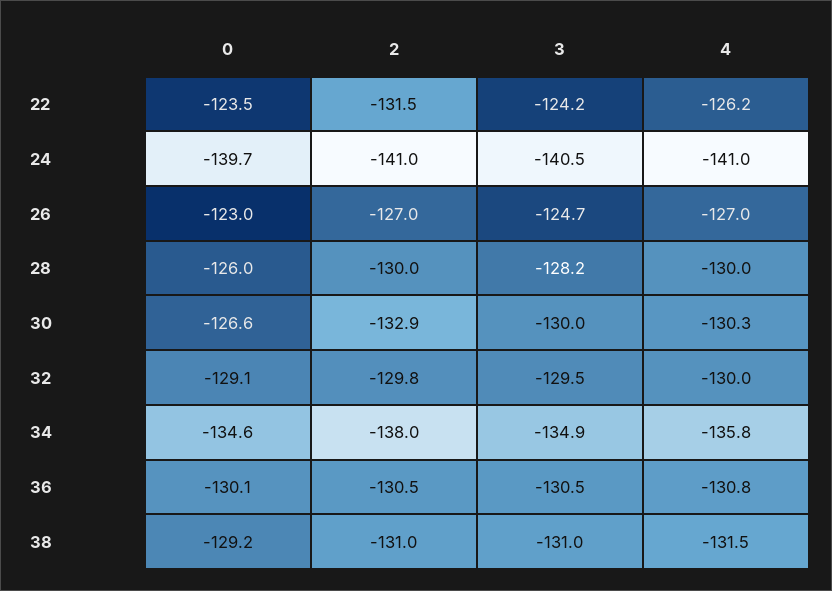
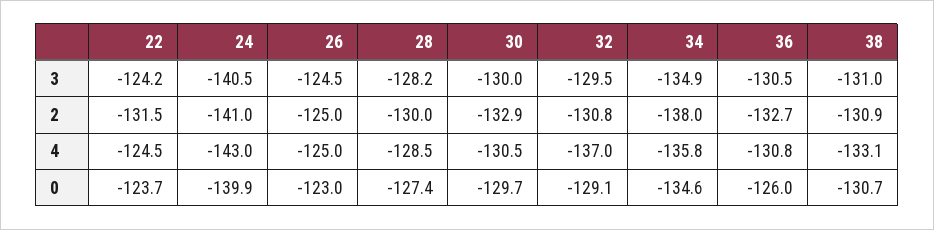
  {
    "0": {
-     "22": -123.5,
+     "22": -123.7,
-     "24": -139.7,
+     "24": -139.9,
      "26": -123,
-     "28": -126,
+     "28": -127.4,
-     "30": -126.6,
+     "30": -129.7,
      "32": -129.1,
      "34": -134.6,
-     "36": -130.1,
+     "36": -126,
-     "38": -129.2
+     "38": -130.7
    },
    "2": {
      "22": -131.5,
      "24": -141,
-     "26": -127,
+     "26": -125,
      "28": -130,
      "30": -132.9,
-     "32": -129.8,
+     "32": -130.8,
      "34": -138,
-     "36": -130.5,
+     "36": -132.7,
-     "38": -131
+     "38": -130.9
    },
    "3": {
      "22": -124.2,
      "24": -140.5,
-     "26": -124.7,
+     "26": -124.5,
      "28": -128.2,
      "30": -130,
      "32": -129.5,
      "34": -134.9,
      "36": -130.5,
      "38": -131
    },
    "4": {
-     "22": -126.2,
+     "22": -124.5,
-     "24": -141,
+     "24": -143,
-     "26": -127,
+     "26": -125,
-     "28": -130,
+     "28": -128.5,
-     "30": -130.3,
+     "30": -130.5,
-     "32": -130,
+     "32": -137,
      "34": -135.8,
      "36": -130.8,
-     "38": -131.5
+     "38": -133.1
    }
  }

